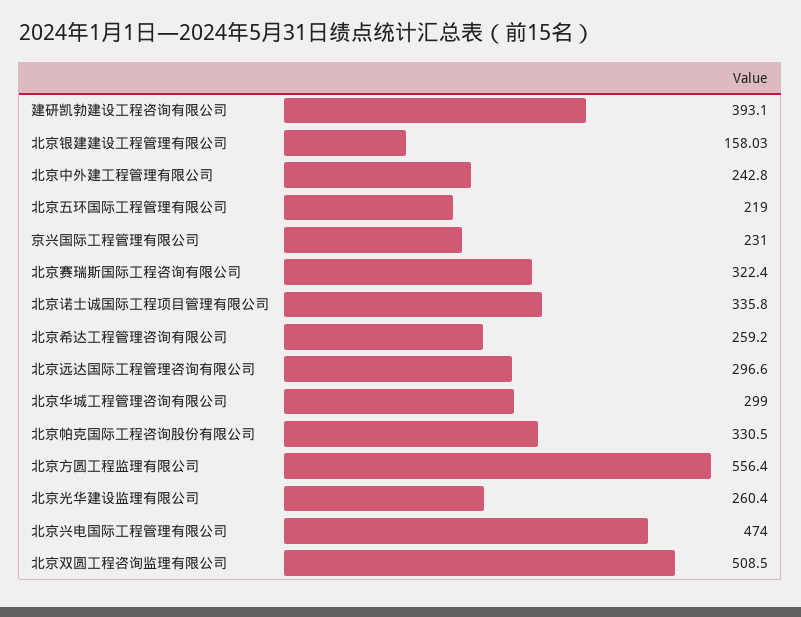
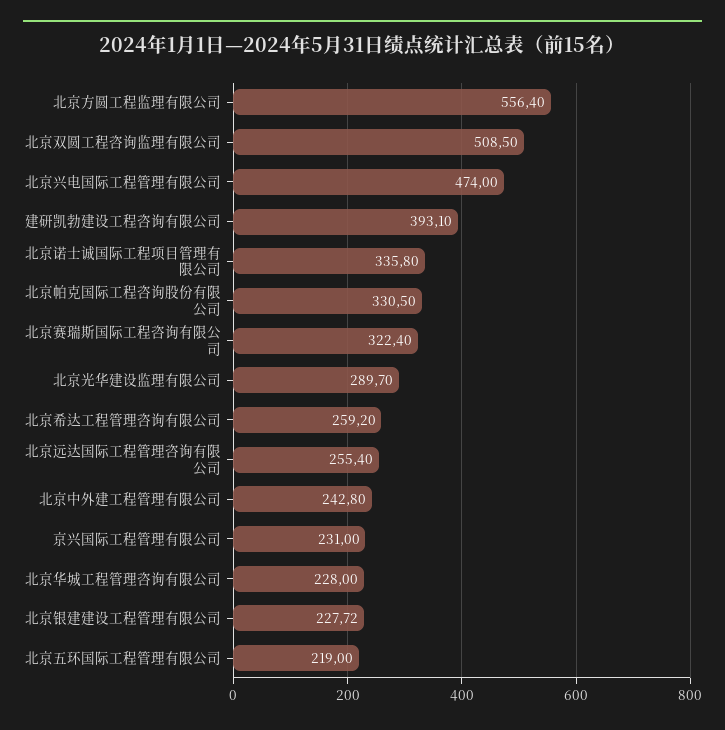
  {
    "建研凯勃建设工程咨询有限公司": 393.1,
-   "北京银建建设工程管理有限公司": 158.03,
+   "北京银建建设工程管理有限公司": 227.72,
    "北京中外建工程管理有限公司": 242.8,
    "北京五环国际工程管理有限公司": 219,
    "京兴国际工程管理有限公司": 231,
    "北京赛瑞斯国际工程咨询有限公司": 322.4,
    "北京诺士诚国际工程项目管理有限公司": 335.8,
    "北京希达工程管理咨询有限公司": 259.2,
-   "北京远达国际工程管理咨询有限公司": 296.6,
+   "北京远达国际工程管理咨询有限公司": 255.4,
-   "北京华城工程管理咨询有限公司": 299,
+   "北京华城工程管理咨询有限公司": 228,
    "北京帕克国际工程咨询股份有限公司": 330.5,
    "北京方圆工程监理有限公司": 556.4,
-   "北京光华建设监理有限公司": 260.4,
+   "北京光华建设监理有限公司": 289.7,
    "北京兴电国际工程管理有限公司": 474,
    "北京双圆工程咨询监理有限公司": 508.5
  }

